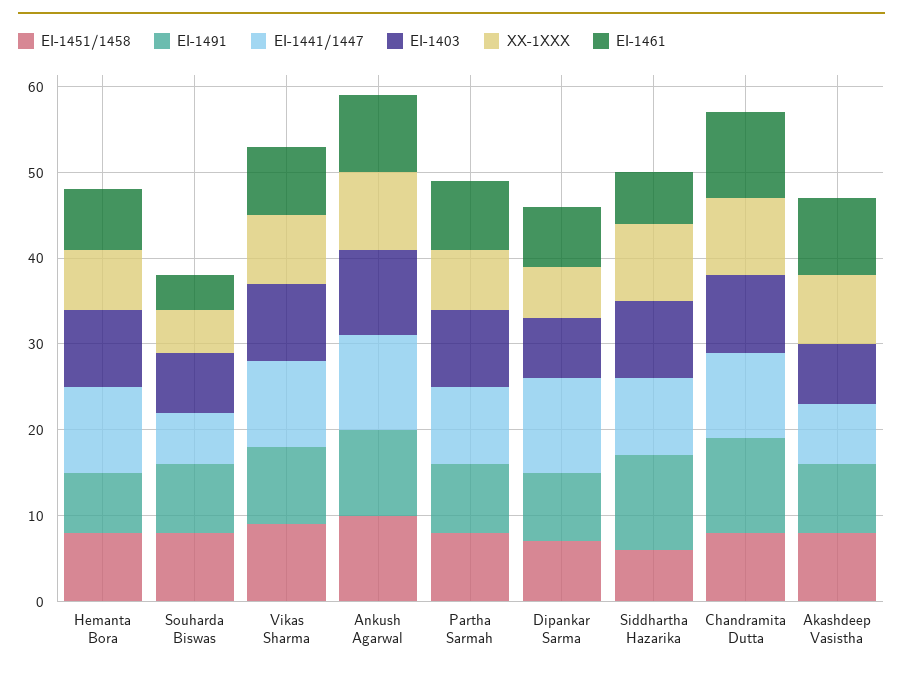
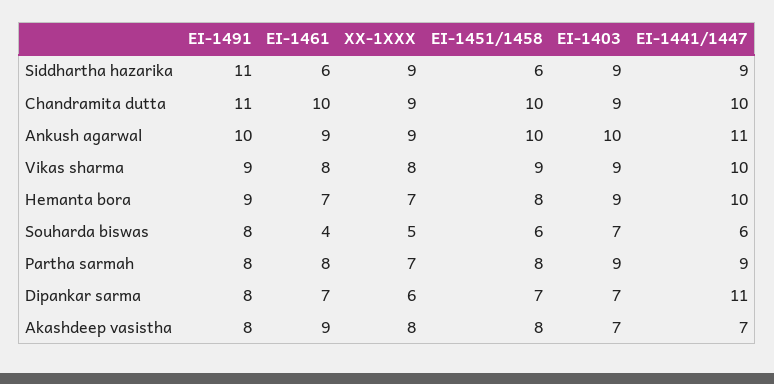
  {
    "EI-1451/1458": {
      "Hemanta Bora": 8,
-     "Souharda Biswas": 8,
+     "Souharda Biswas": 6,
      "Vikas Sharma": 9,
      "Ankush Agarwal": 10,
      "Partha Sarmah": 8,
      "Dipankar Sarma": 7,
      "Siddhartha Hazarika": 6,
-     "Chandramita Dutta": 8,
+     "Chandramita Dutta": 10,
      "Akashdeep Vasistha": 8
    },
    "EI-1491": {
-     "Hemanta Bora": 7,
+     "Hemanta Bora": 9,
      "Souharda Biswas": 8,
      "Vikas Sharma": 9,
      "Ankush Agarwal": 10,
      "Partha Sarmah": 8,
      "Dipankar Sarma": 8,
      "Siddhartha Hazarika": 11,
      "Chandramita Dutta": 11,
      "Akashdeep Vasistha": 8
    },
    "EI-1441/1447": {
      "Hemanta Bora": 10,
      "Souharda Biswas": 6,
      "Vikas Sharma": 10,
      "Ankush Agarwal": 11,
      "Partha Sarmah": 9,
      "Dipankar Sarma": 11,
      "Siddhartha Hazarika": 9,
      "Chandramita Dutta": 10,
      "Akashdeep Vasistha": 7
    },
    "EI-1403": {
      "Hemanta Bora": 9,
      "Souharda Biswas": 7,
      "Vikas Sharma": 9,
      "Ankush Agarwal": 10,
      "Partha Sarmah": 9,
      "Dipankar Sarma": 7,
      "Siddhartha Hazarika": 9,
      "Chandramita Dutta": 9,
      "Akashdeep Vasistha": 7
    },
    "XX-1XXX": {
      "Hemanta Bora": 7,
      "Souharda Biswas": 5,
      "Vikas Sharma": 8,
      "Ankush Agarwal": 9,
      "Partha Sarmah": 7,
      "Dipankar Sarma": 6,
      "Siddhartha Hazarika": 9,
      "Chandramita Dutta": 9,
      "Akashdeep Vasistha": 8
    },
    "EI-1461": {
      "Hemanta Bora": 7,
      "Souharda Biswas": 4,
      "Vikas Sharma": 8,
      "Ankush Agarwal": 9,
      "Partha Sarmah": 8,
      "Dipankar Sarma": 7,
      "Siddhartha Hazarika": 6,
      "Chandramita Dutta": 10,
      "Akashdeep Vasistha": 9
    }
  }

